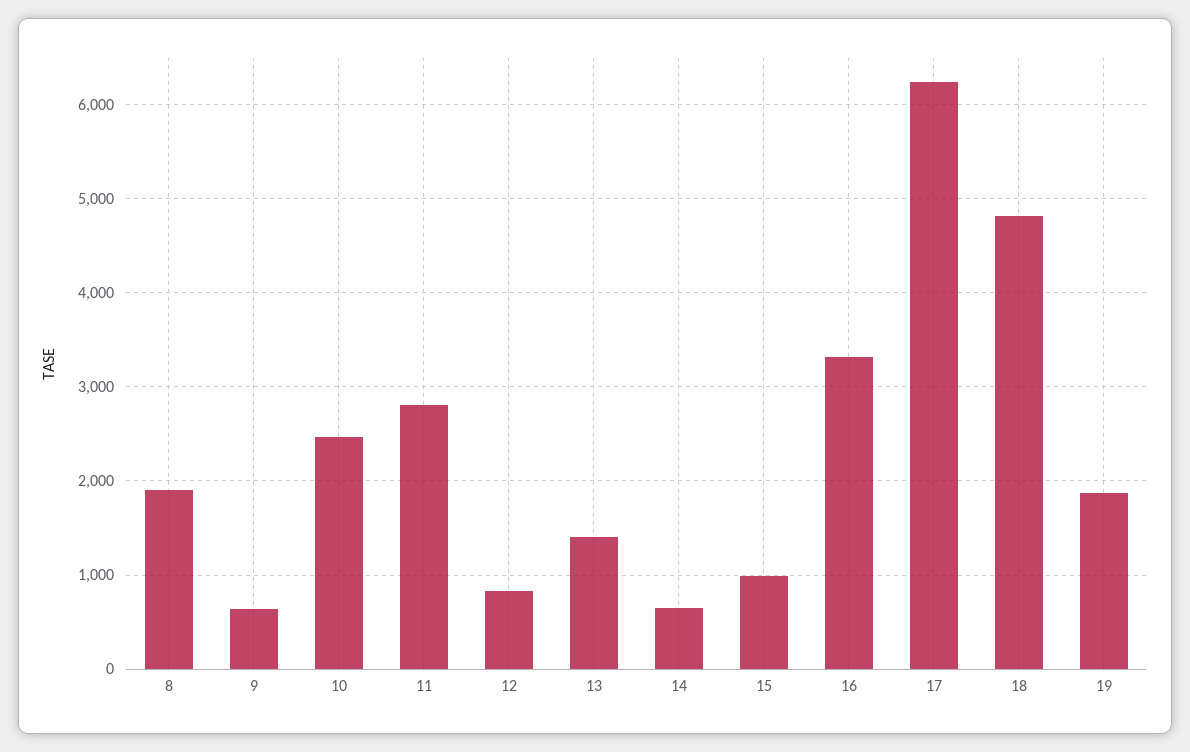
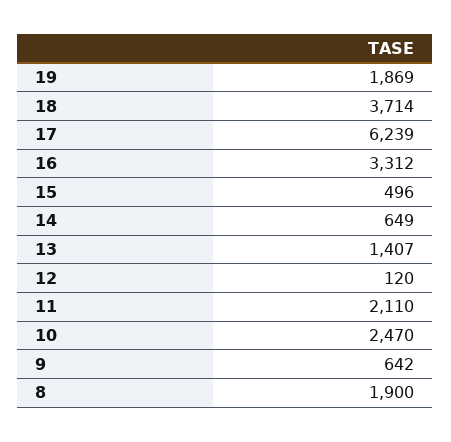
  {
    "8": 1900,
    "9": 642,
    "10": 2470,
-   "11": 2800,
+   "11": 2110,
-   "12": 800,
+   "12": 120,
    "13": 1407,
    "14": 649,
-   "15": 1000,
+   "15": 496,
    "16": 3312,
    "17": 6239,
-   "18": 4800,
+   "18": 3714,
    "19": 1869
  }

